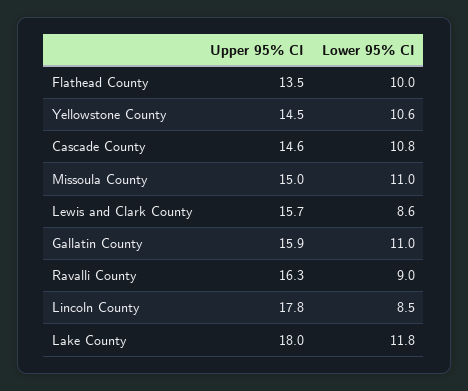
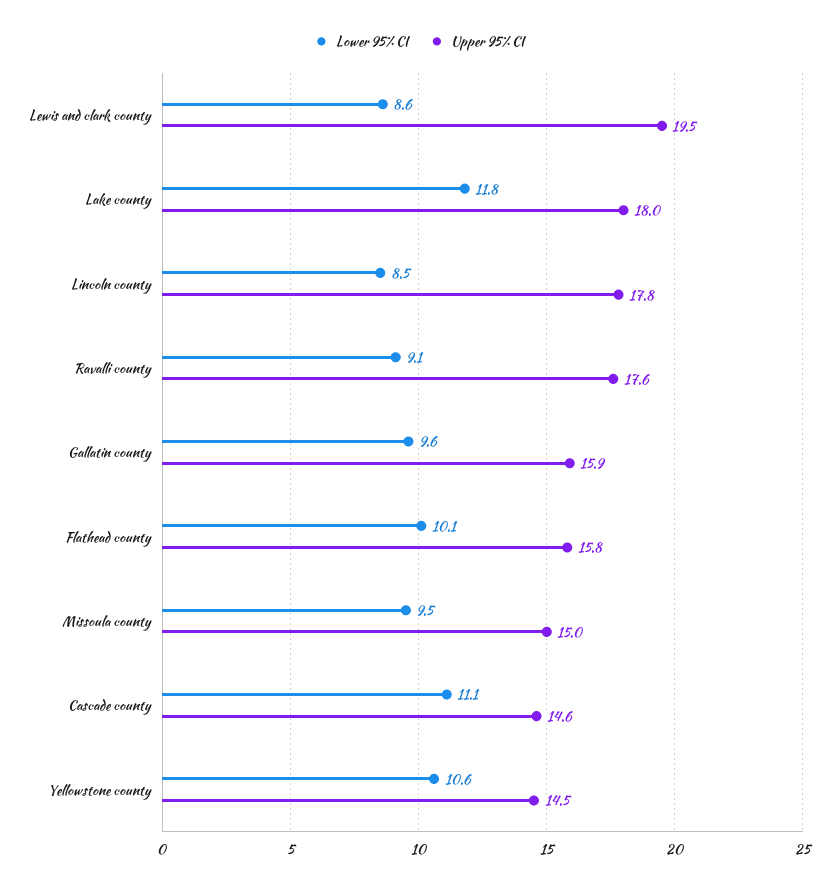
  {
    "Upper 95% CI": {
-     "Flathead County": 13.5,
+     "Flathead County": 15.8,
      "Yellowstone County": 14.5,
      "Cascade County": 14.6,
      "Missoula County": 15,
-     "Lewis and Clark County": 15.7,
+     "Lewis and Clark County": 19.5,
      "Gallatin County": 15.9,
-     "Ravalli County": 16.3,
+     "Ravalli County": 17.6,
      "Lincoln County": 17.8,
      "Lake County": 18
    },
    "Lower 95% CI": {
-     "Flathead County": 10,
+     "Flathead County": 10.1,
      "Yellowstone County": 10.6,
-     "Cascade County": 10.8,
+     "Cascade County": 11.1,
-     "Missoula County": 11,
+     "Missoula County": 9.5,
      "Lewis and Clark County": 8.6,
-     "Gallatin County": 11,
+     "Gallatin County": 9.6,
-     "Ravalli County": 9,
+     "Ravalli County": 9.1,
      "Lincoln County": 8.5,
      "Lake County": 11.8
    }
  }

